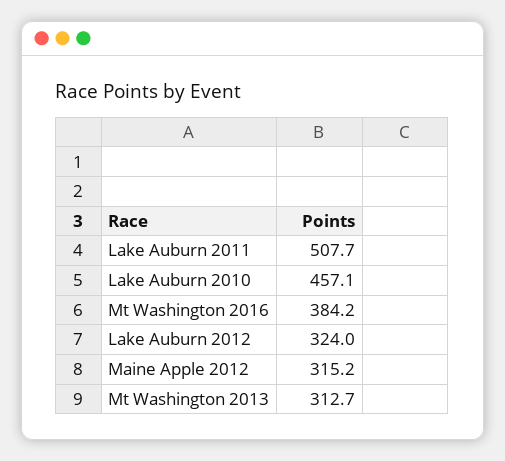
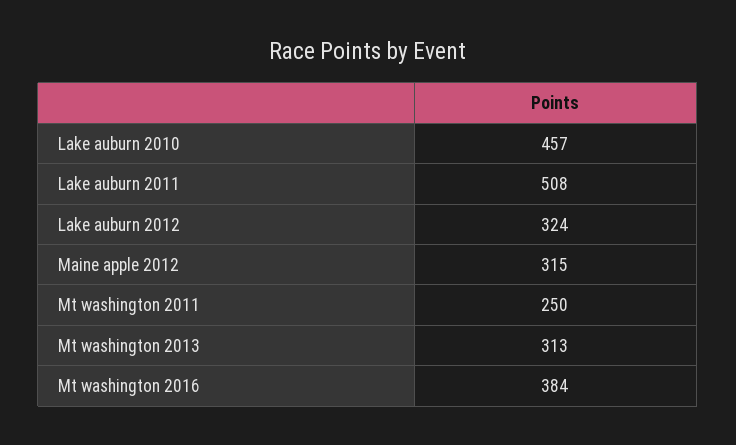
  {
    "Lake Auburn 2011": 507.7,
    "Lake Auburn 2010": 457.1,
    "Mt Washington 2016": 384.2,
    "Lake Auburn 2012": 324,
    "Maine Apple 2012": 315.2,
-   "Mt Washington 2013": 312.7
+   "Mt Washington 2013": 312.7,
+   "Mt washington 2011": 250
  }

